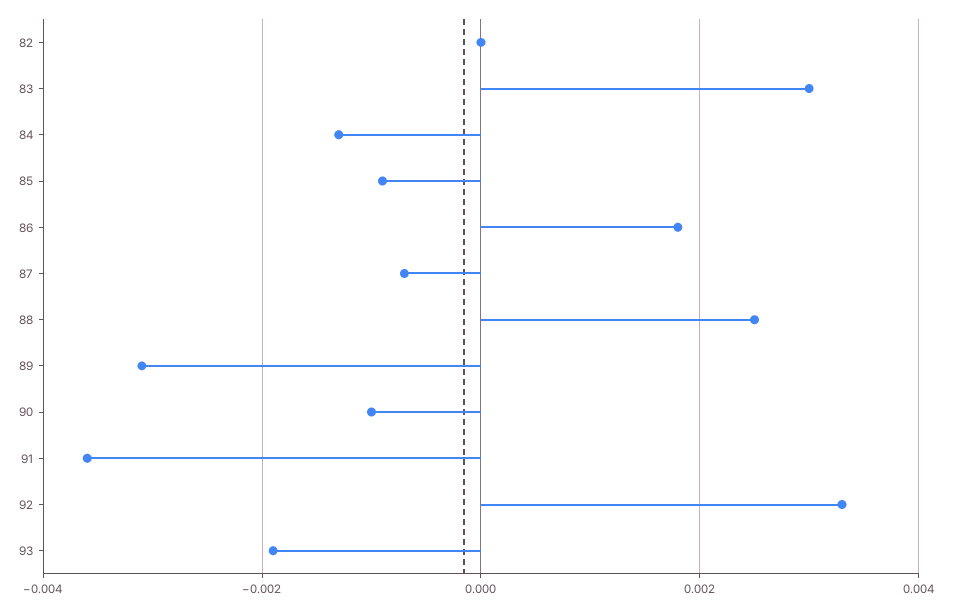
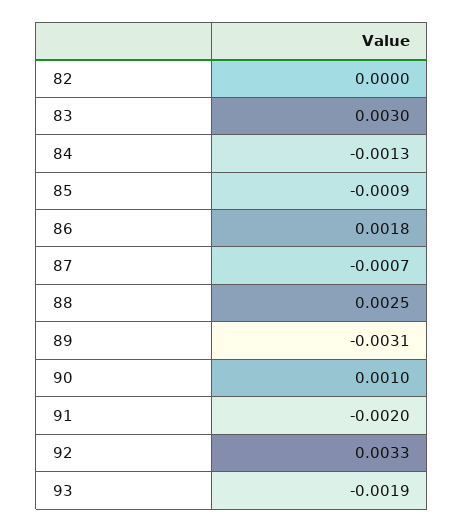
  {
    "82": 0,
    "83": 0.003,
    "84": -0.0013,
    "85": -0.0009,
    "86": 0.0018,
    "87": -0.0007,
    "88": 0.0025,
    "89": -0.0031,
-   "90": -0.001,
+   "90": 0.001,
-   "91": -0.0035,
+   "91": -0.002,
    "92": 0.0033,
    "93": -0.0019
  }

